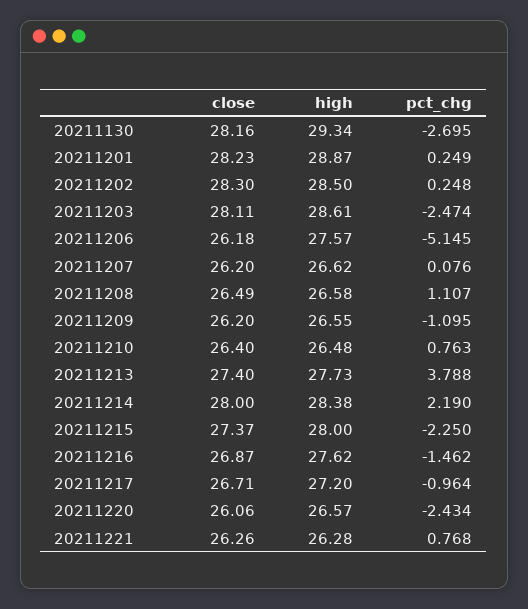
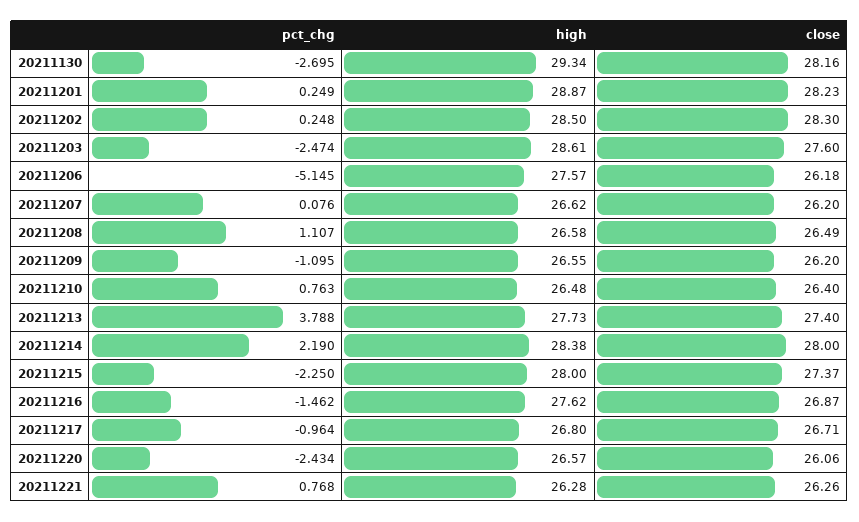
  {
    "close": {
      "20211130": 28.16,
      "20211201": 28.23,
      "20211202": 28.3,
-     "20211203": 28.11,
+     "20211203": 27.6,
      "20211206": 26.18,
      "20211207": 26.2,
      "20211208": 26.49,
      "20211209": 26.2,
      "20211210": 26.4,
      "20211213": 27.4,
      "20211214": 28,
      "20211215": 27.37,
      "20211216": 26.87,
      "20211217": 26.71,
      "20211220": 26.06,
      "20211221": 26.26
    },
    "high": {
      "20211130": 29.34,
      "20211201": 28.87,
      "20211202": 28.5,
      "20211203": 28.61,
      "20211206": 27.57,
      "20211207": 26.62,
      "20211208": 26.58,
      "20211209": 26.55,
      "20211210": 26.48,
      "20211213": 27.73,
      "20211214": 28.38,
      "20211215": 28,
      "20211216": 27.62,
-     "20211217": 27.2,
+     "20211217": 26.8,
      "20211220": 26.57,
      "20211221": 26.28
    },
    "pct_chg": {
      "20211130": -2.695,
      "20211201": 0.249,
      "20211202": 0.248,
      "20211203": -2.474,
      "20211206": -5.145,
      "20211207": 0.076,
      "20211208": 1.107,
      "20211209": -1.095,
      "20211210": 0.763,
      "20211213": 3.788,
      "20211214": 2.19,
      "20211215": -2.25,
      "20211216": -1.462,
      "20211217": -0.964,
      "20211220": -2.434,
      "20211221": 0.768
    }
  }

